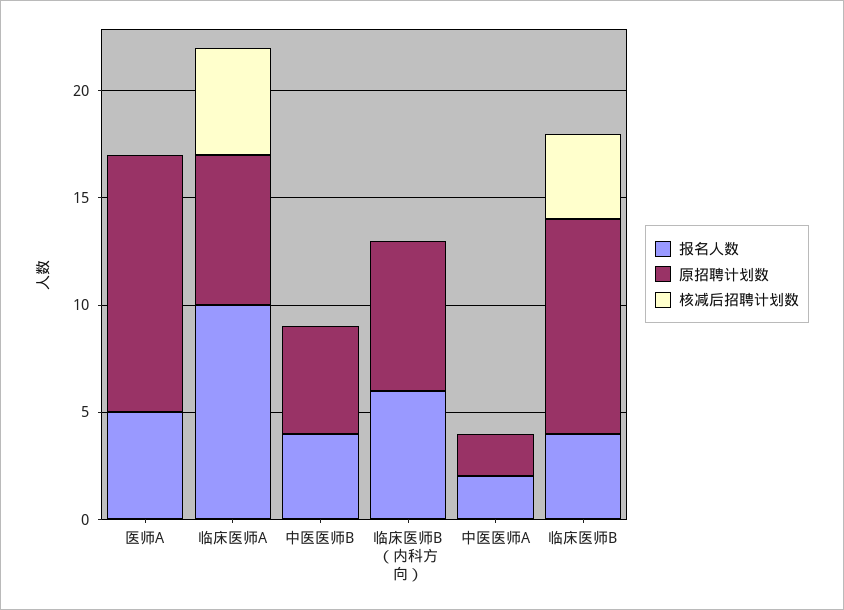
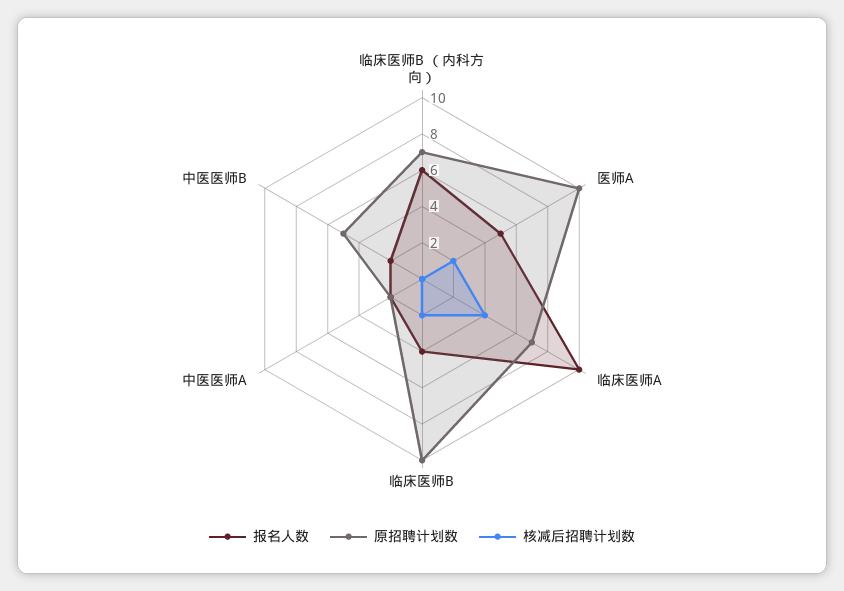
  {
    "报名人数": {
      "医师A": 5,
      "临床医师A": 10,
-     "中医医师B": 4,
+     "中医医师B": 2,
      "临床医师B （内科方向）": 6,
      "中医医师A": 2,
      "临床医师B": 4
    },
    "原招聘计划数": {
-     "医师A": 12,
+     "医师A": 10,
      "临床医师A": 7,
      "中医医师B": 5,
      "临床医师B （内科方向）": 7,
      "中医医师A": 2,
      "临床医师B": 10
    },
    "核减后招聘计划数": {
-     "医师A": 0,
+     "医师A": 2,
-     "临床医师A": 5,
+     "临床医师A": 4,
      "中医医师B": 0,
      "临床医师B （内科方向）": 0,
      "中医医师A": 0,
-     "临床医师B": 4
+     "临床医师B": 2
    }
  }

